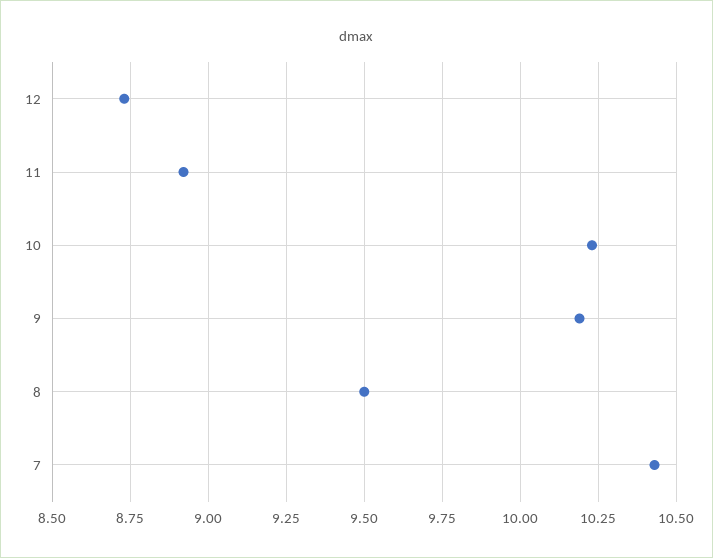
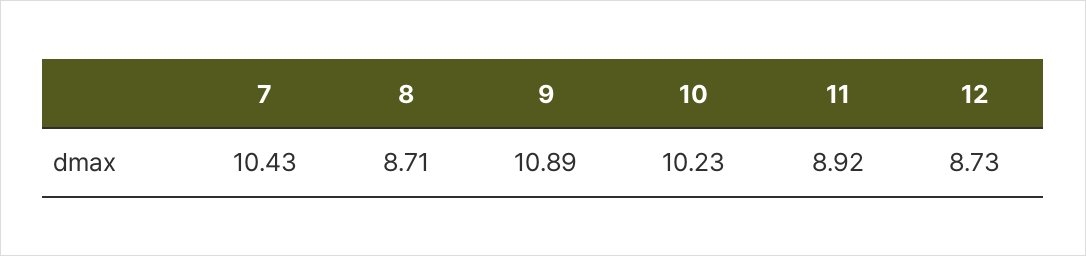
  {
    "12": 8.73,
    "11": 8.92,
    "10": 10.23,
-   "9": 10.2,
+   "9": 10.89,
-   "8": 9.5,
+   "8": 8.71,
    "7": 10.43
  }

